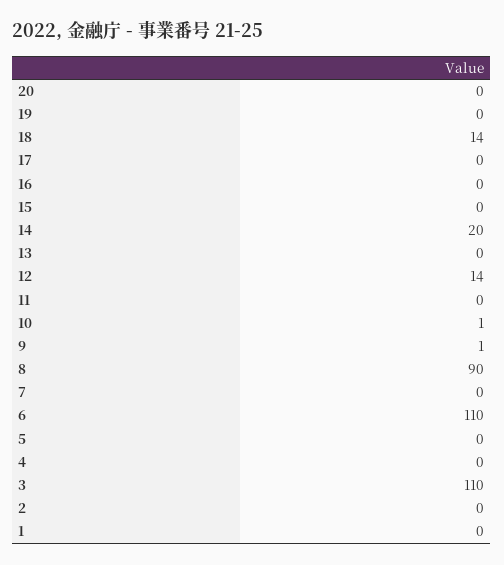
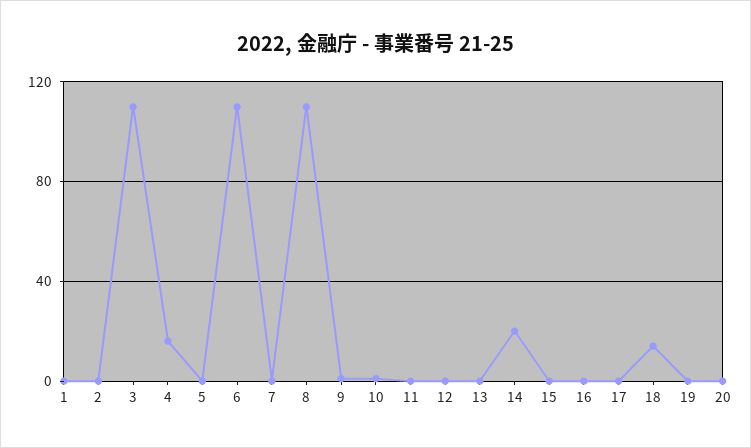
  {
    "20": 0,
    "19": 0,
    "18": 14,
    "17": 0,
    "16": 0,
    "15": 0,
    "14": 20,
    "13": 0,
-   "12": 14,
+   "12": 0,
    "11": 0,
    "10": 1,
    "9": 1,
-   "8": 90,
+   "8": 110,
    "7": 0,
    "6": 110,
    "5": 0,
-   "4": 0,
+   "4": 15,
    "3": 110,
    "2": 0,
    "1": 0
  }

